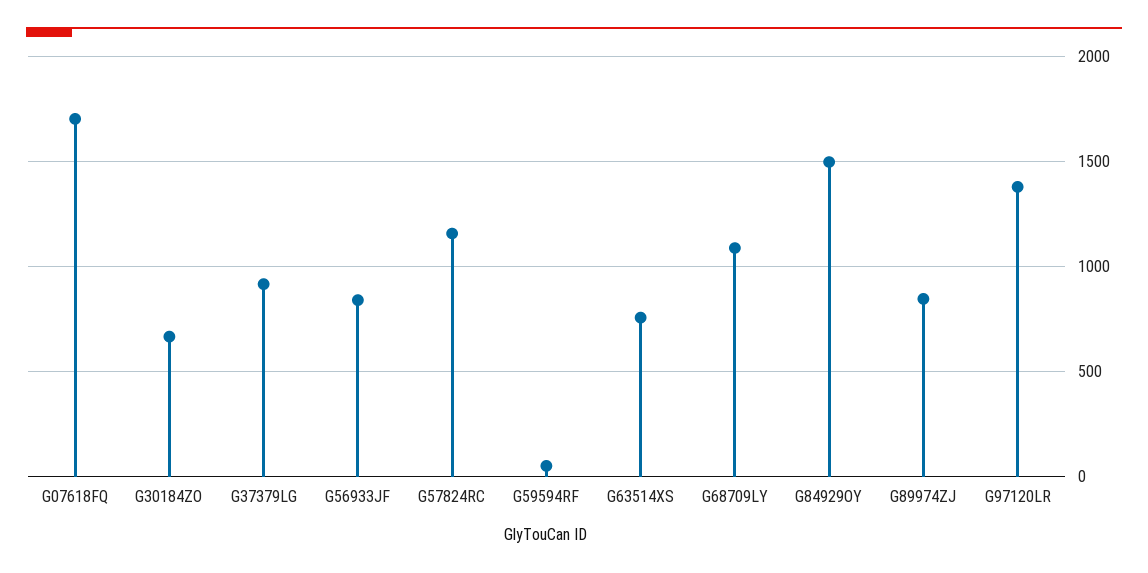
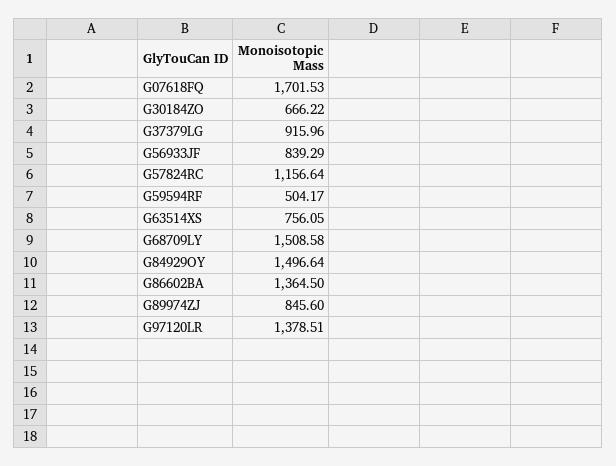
  {
    "G07618FQ": 1701.53,
    "G30184ZO": 666.22,
    "G37379LG": 915.96,
    "G56933JF": 839.29,
    "G57824RC": 1156.64,
-   "G59594RF": 50,
+   "G59594RF": 504.17,
    "G63514XS": 756.05,
-   "G68709LY": 1100,
+   "G68709LY": 1508.58,
    "G84929OY": 1496.64,
    "G89974ZJ": 845.6,
-   "G97120LR": 1378.51
+   "G97120LR": 1378.51,
+   "G86602BA": 1364.5
  }

